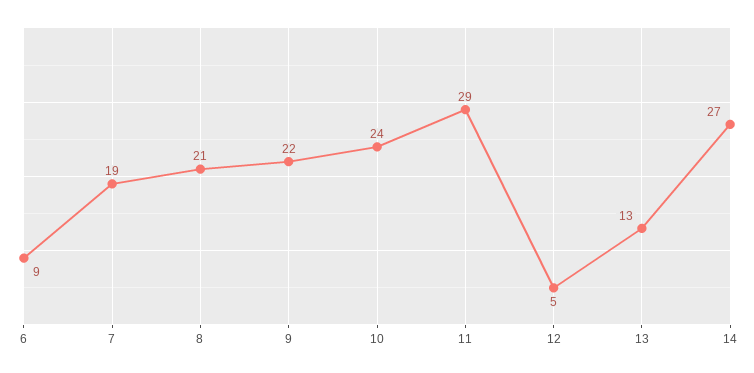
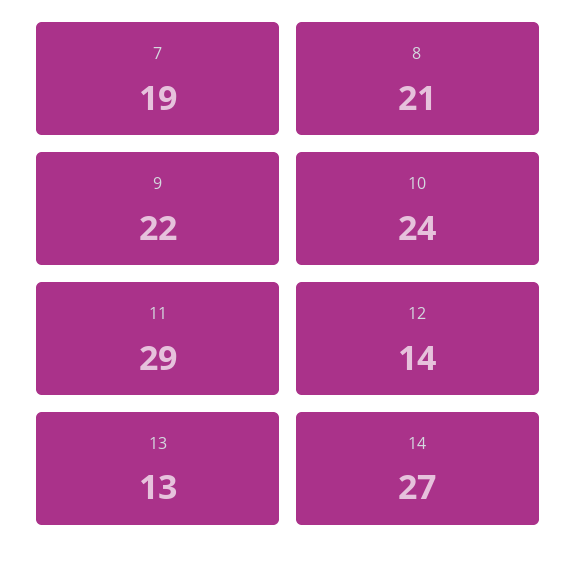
  {
-   "6": 9,
    "7": 19,
    "8": 21,
    "9": 22,
    "10": 24,
    "11": 29,
-   "12": 5,
+   "12": 14,
    "13": 13,
    "14": 27
  }

